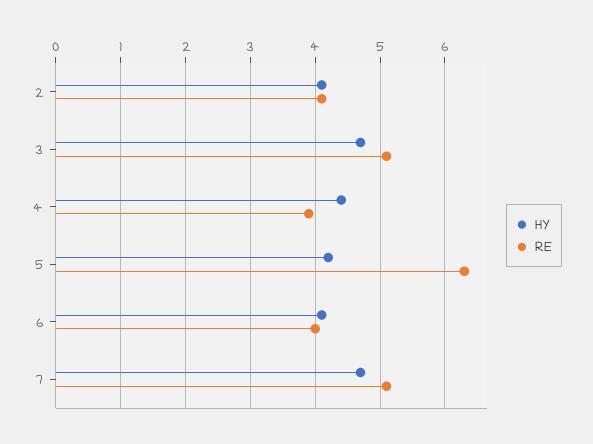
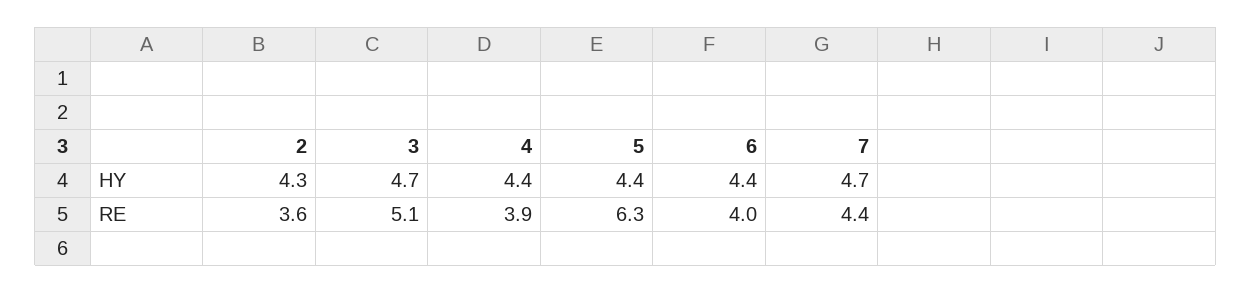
  {
    "HY": {
-     "2": 4.1,
+     "2": 4.3,
      "3": 4.7,
      "4": 4.4,
-     "5": 4.2,
+     "5": 4.4,
-     "6": 4.1,
+     "6": 4.4,
      "7": 4.7
    },
    "RE": {
-     "2": 4.1,
+     "2": 3.6,
      "3": 5.1,
      "4": 3.9,
      "5": 6.3,
      "6": 4,
-     "7": 5.1
+     "7": 4.4
    }
  }

